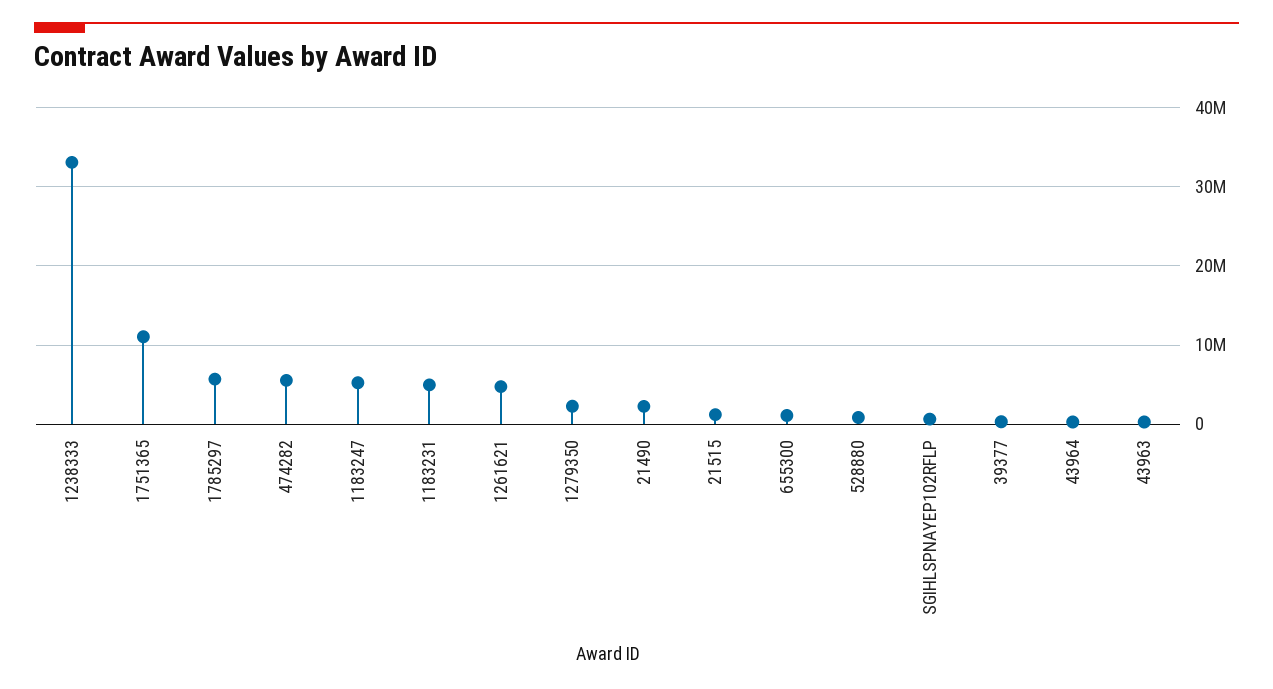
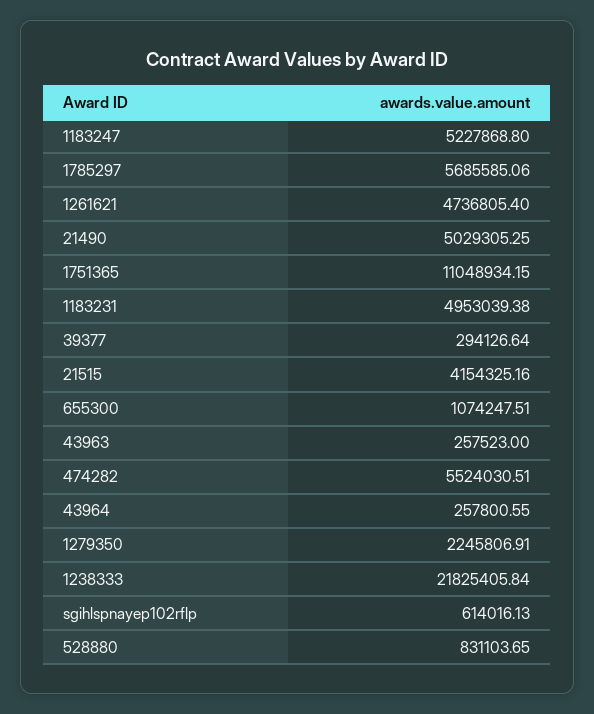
  {
-   "1238333": 33000000,
+   "1238333": 21825405.84,
    "1751365": 11048934.15,
    "1785297": 5685585.06,
    "474282": 5524030.51,
    "1183247": 5227868.8,
    "1183231": 4953039.38,
    "1261621": 4736805.4,
    "1279350": 2245806.91,
-   "21490": 2000000,
+   "21490": 5029305.25,
-   "21515": 1000000,
+   "21515": 4154325.16,
    "655300": 1074247.51,
    "528880": 831103.65,
    "SGIHLSPNAYEP102RFLP": 614016.13,
    "39377": 294126.64,
    "43964": 257800.55,
    "43963": 257523
  }

